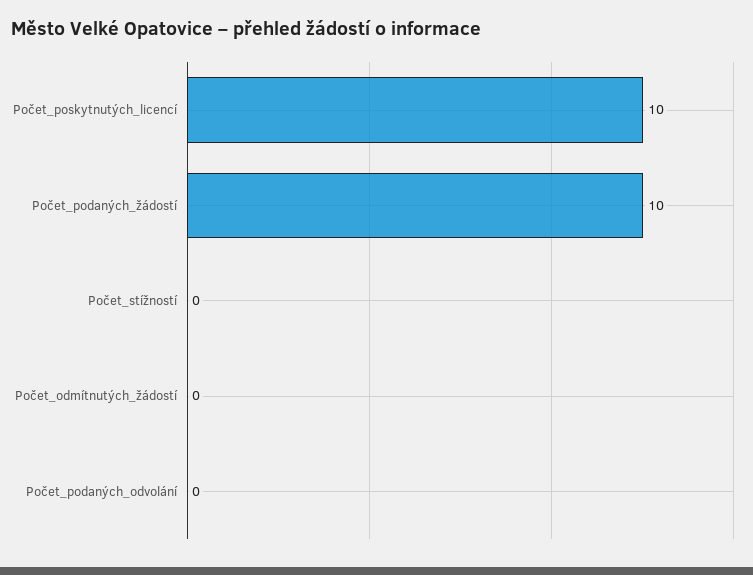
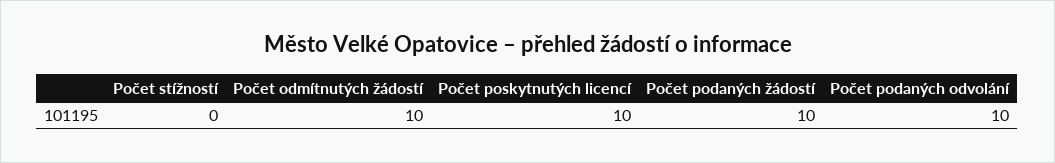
  {
    "Počet_poskytnutých_licencí": 10,
    "Počet_podaných_žádostí": 10,
    "Počet_stížností": 0,
-   "Počet_odmítnutých_žádostí": 0,
+   "Počet_odmítnutých_žádostí": 10,
-   "Počet_podaných_odvolání": 0
+   "Počet_podaných_odvolání": 10
  }

